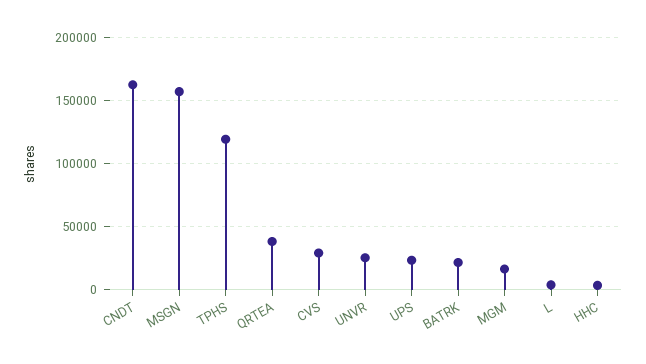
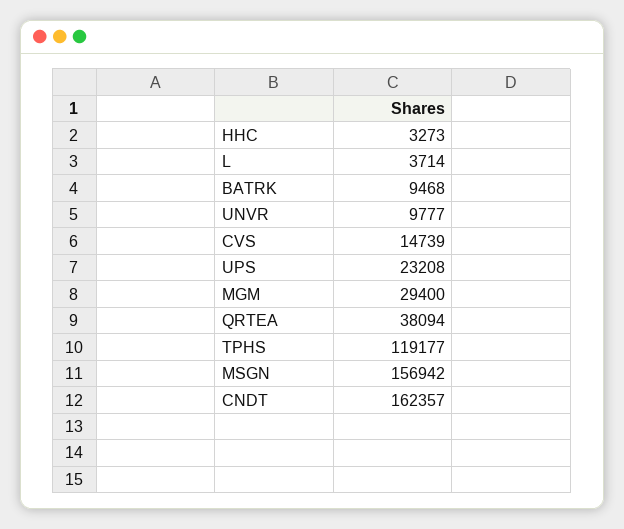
  {
    "CNDT": 162357,
    "MSGN": 156942,
    "TPHS": 119177,
    "QRTEA": 38094,
-   "CVS": 30000,
+   "CVS": 14739,
-   "UNVR": 25000,
+   "UNVR": 9777,
    "UPS": 23208,
-   "BATRK": 20000,
+   "BATRK": 9468,
-   "MGM": 15000,
+   "MGM": 29400,
    "L": 3714,
    "HHC": 3273
  }

